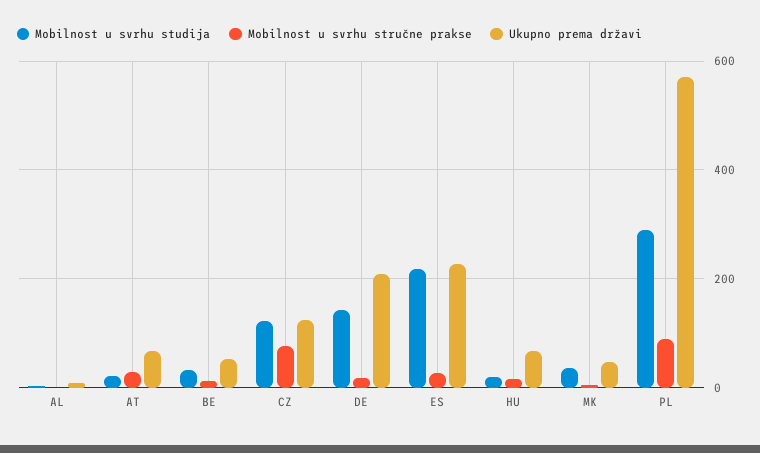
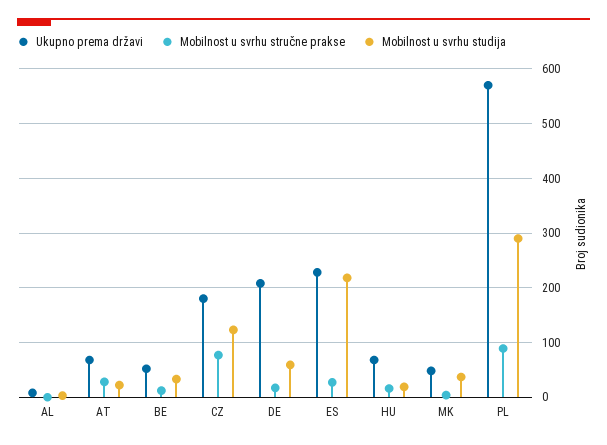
  {
    "Mobilnost u svrhu studija": {
      "AL": 0,
      "AT": 20,
      "BE": 40,
      "CZ": 120,
-     "DE": 140,
+     "DE": 60,
      "ES": 220,
      "HU": 20,
      "MK": 40,
      "PL": 300
    },
    "Mobilnost u svrhu stručne prakse": {
      "AL": 0,
      "AT": 20,
      "BE": 20,
      "CZ": 80,
      "DE": 20,
      "ES": 20,
      "HU": 20,
      "MK": 0,
      "PL": 80
    },
    "Ukupno prema državi": {
      "AL": 0,
      "AT": 60,
      "BE": 60,
-     "CZ": 120,
+     "CZ": 180,
      "DE": 200,
      "ES": 220,
      "HU": 60,
      "MK": 40,
      "PL": 580
    }
  }

